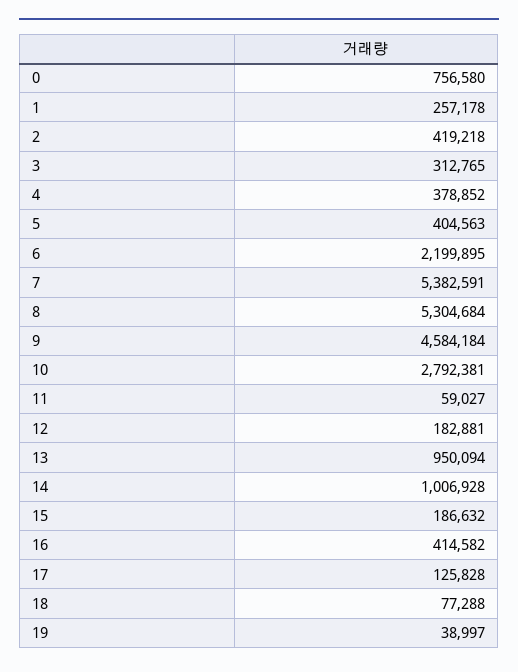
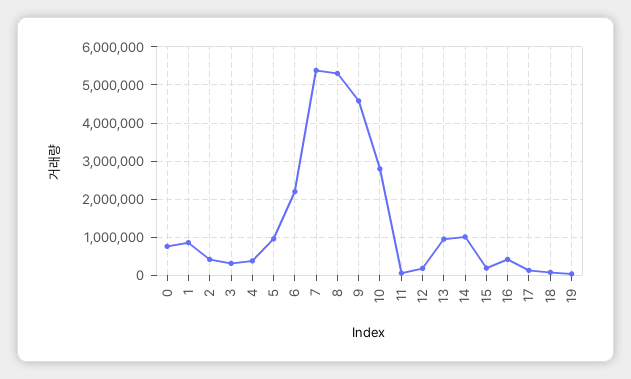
  {
    "0": 756580,
-   "1": 257178,
+   "1": 800000,
    "2": 419218,
    "3": 312765,
    "4": 378852,
-   "5": 404563,
+   "5": 1000000,
    "6": 2199895,
    "7": 5382591,
    "8": 5304684,
    "9": 4584184,
    "10": 2792381,
    "11": 59027,
    "12": 182881,
    "13": 950094,
    "14": 1006928,
    "15": 186632,
    "16": 414582,
    "17": 125828,
    "18": 77288,
    "19": 38997
  }

